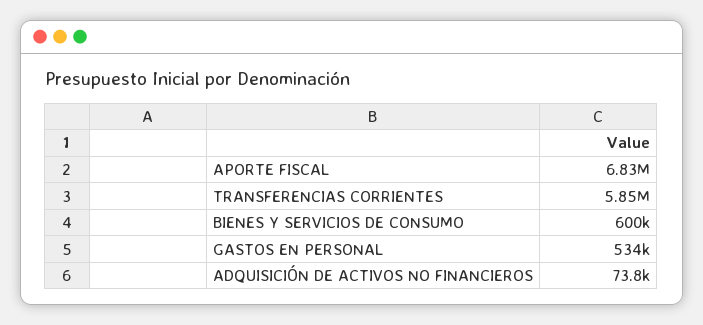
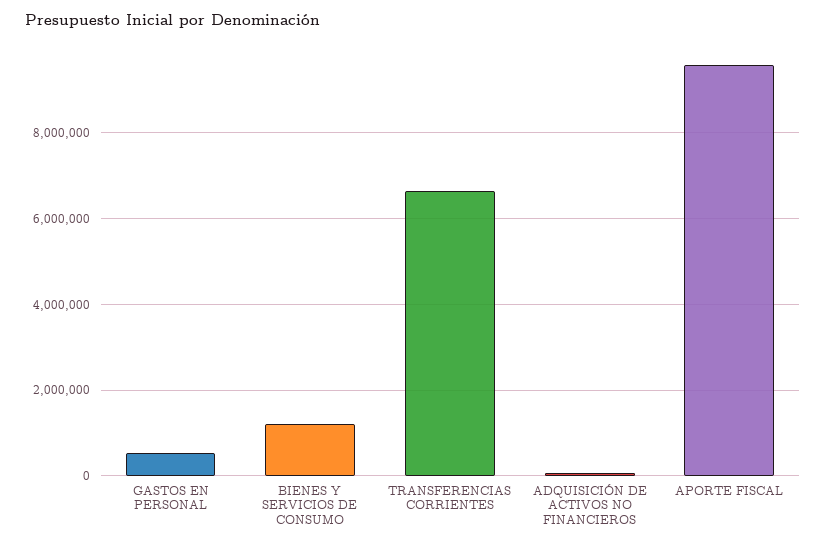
  {
-   "APORTE FISCAL": 6830000,
+   "APORTE FISCAL": 9600000,
-   "TRANSFERENCIAS CORRIENTES": 5850000,
+   "TRANSFERENCIAS CORRIENTES": 6600000,
-   "BIENES Y SERVICIOS DE CONSUMO": 600000,
+   "BIENES Y SERVICIOS DE CONSUMO": 1200000,
    "GASTOS EN PERSONAL": 534000,
    "ADQUISICIÓN DE ACTIVOS NO FINANCIEROS": 73800
  }

